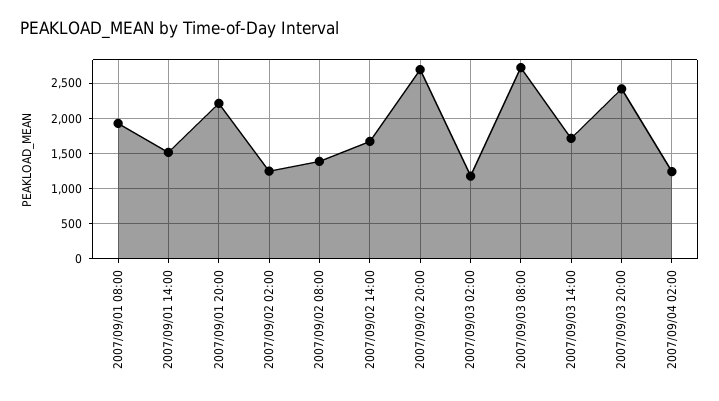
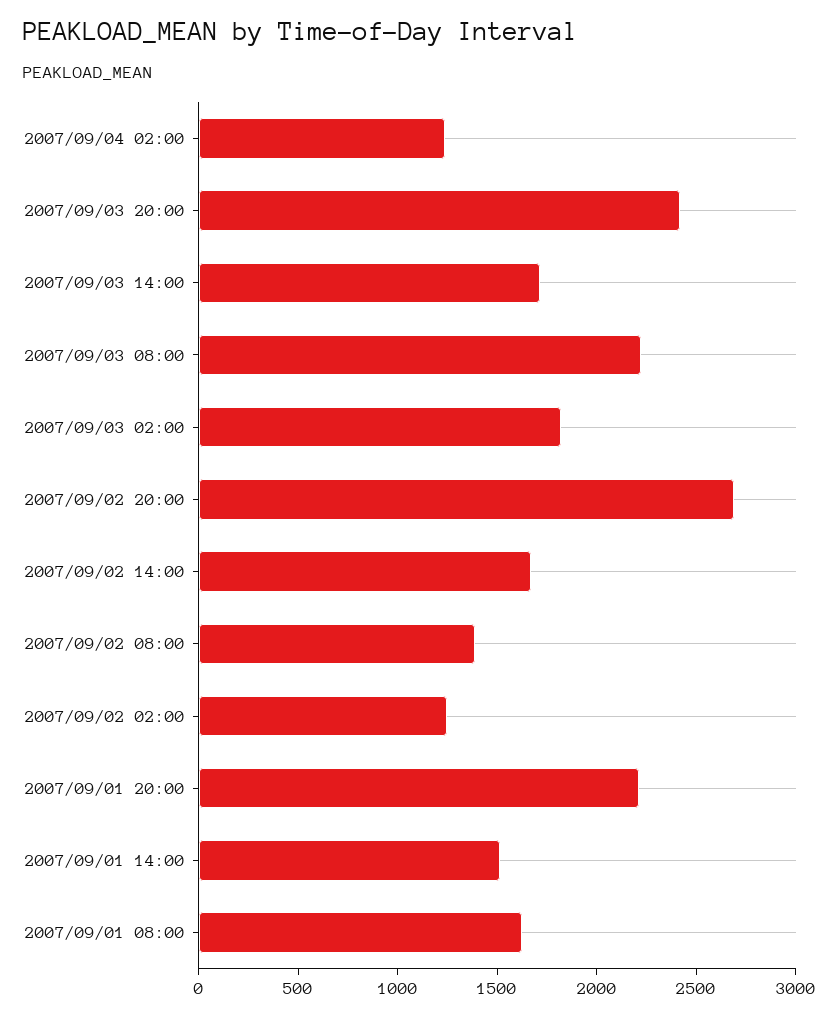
  {
-   "2007/09/01 08:00": 1900,
+   "2007/09/01 08:00": 1600,
    "2007/09/01 14:00": 1500,
    "2007/09/01 20:00": 2200,
    "2007/09/02 02:00": 1200,
    "2007/09/02 08:00": 1400,
    "2007/09/02 14:00": 1700,
    "2007/09/02 20:00": 2700,
-   "2007/09/03 02:00": 1200,
+   "2007/09/03 02:00": 1800,
-   "2007/09/03 08:00": 2700,
+   "2007/09/03 08:00": 2200,
    "2007/09/03 14:00": 1700,
    "2007/09/03 20:00": 2400,
    "2007/09/04 02:00": 1200
  }

